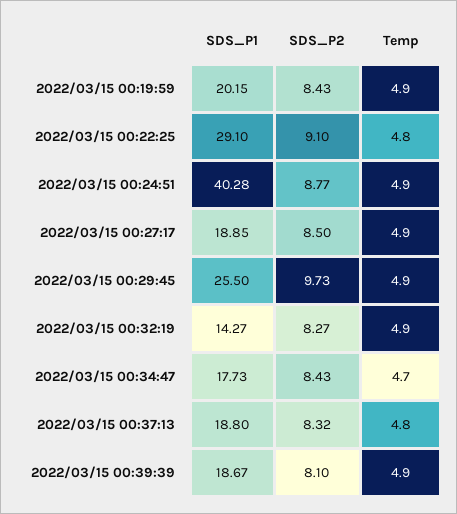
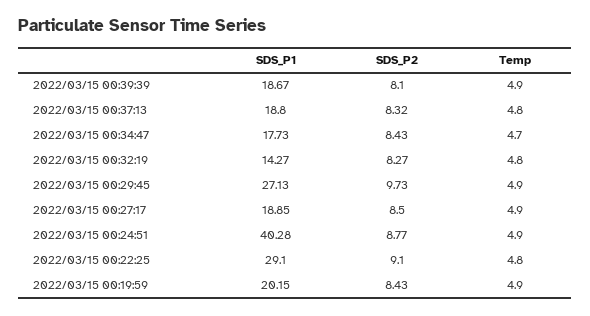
  {
    "SDS_P1": {
      "2022/03/15 00:19:59": 20.15,
      "2022/03/15 00:22:25": 29.1,
      "2022/03/15 00:24:51": 40.28,
      "2022/03/15 00:27:17": 18.85,
-     "2022/03/15 00:29:45": 25.5,
+     "2022/03/15 00:29:45": 27.13,
      "2022/03/15 00:32:19": 14.27,
      "2022/03/15 00:34:47": 17.73,
      "2022/03/15 00:37:13": 18.8,
      "2022/03/15 00:39:39": 18.67
    },
    "SDS_P2": {
      "2022/03/15 00:19:59": 8.43,
      "2022/03/15 00:22:25": 9.1,
      "2022/03/15 00:24:51": 8.77,
      "2022/03/15 00:27:17": 8.5,
      "2022/03/15 00:29:45": 9.73,
      "2022/03/15 00:32:19": 8.27,
      "2022/03/15 00:34:47": 8.43,
      "2022/03/15 00:37:13": 8.32,
      "2022/03/15 00:39:39": 8.1
    },
    "Temp": {
      "2022/03/15 00:19:59": 4.9,
      "2022/03/15 00:22:25": 4.8,
      "2022/03/15 00:24:51": 4.9,
      "2022/03/15 00:27:17": 4.9,
      "2022/03/15 00:29:45": 4.9,
-     "2022/03/15 00:32:19": 4.9,
+     "2022/03/15 00:32:19": 4.8,
      "2022/03/15 00:34:47": 4.7,
      "2022/03/15 00:37:13": 4.8,
      "2022/03/15 00:39:39": 4.9
    }
  }

